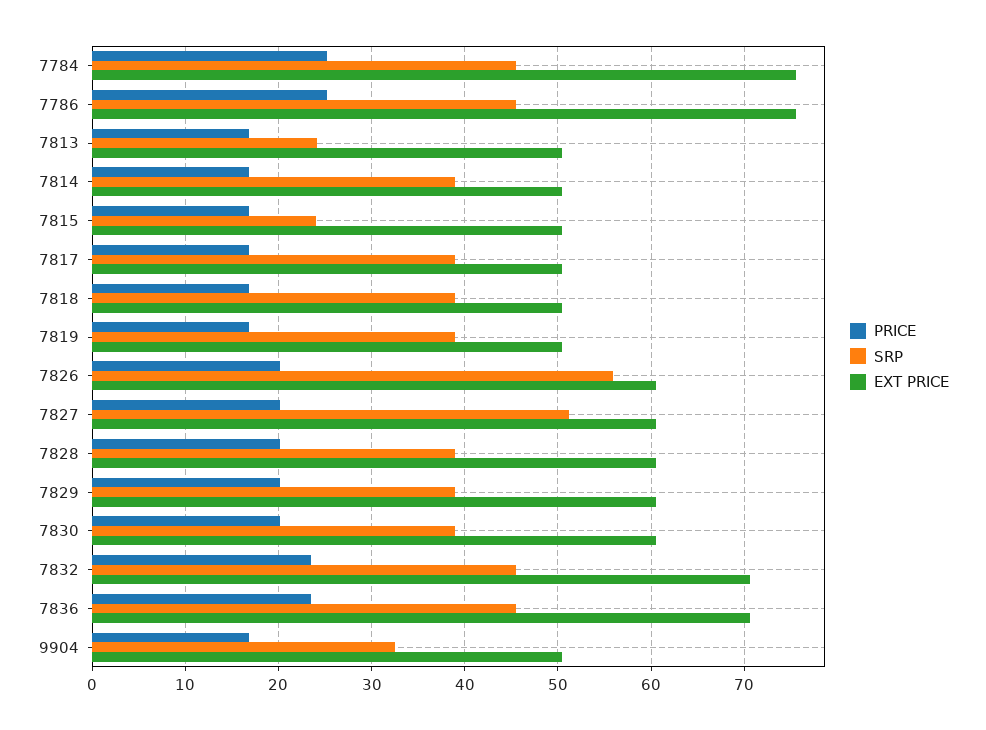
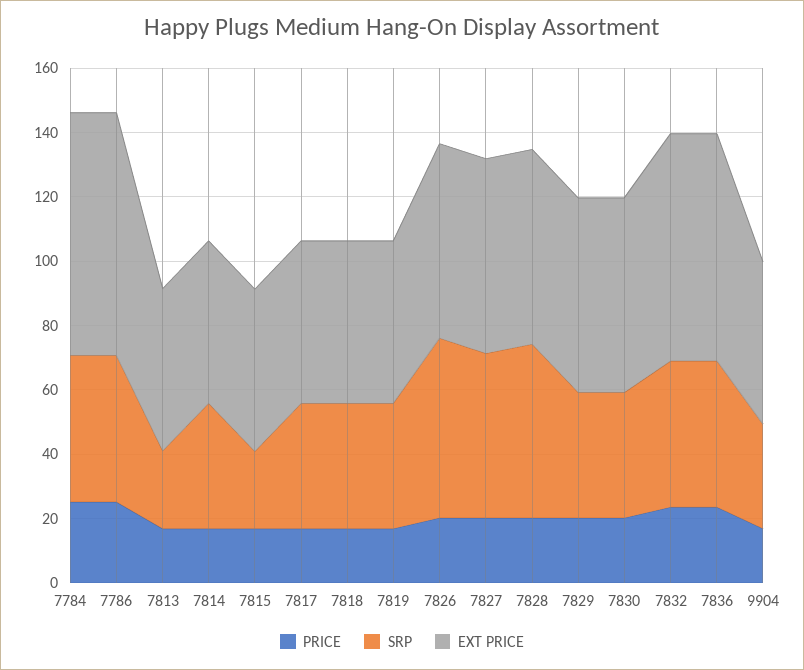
  {
    "PRICE": {
      "7784": 25,
      "7786": 25,
      "7813": 17,
      "7814": 17,
      "7815": 17,
      "7817": 17,
      "7818": 17,
      "7819": 17,
      "7826": 20,
      "7827": 20,
      "7828": 20,
      "7829": 20,
      "7830": 20,
      "7832": 24,
      "7836": 24,
      "9904": 17
    },
    "SRP": {
      "7784": 45,
      "7786": 45,
      "7813": 24,
      "7814": 39,
      "7815": 24,
      "7817": 39,
      "7818": 39,
      "7819": 39,
      "7826": 56,
      "7827": 51,
-     "7828": 39,
+     "7828": 55,
      "7829": 39,
      "7830": 39,
      "7832": 45,
      "7836": 45,
      "9904": 32
    },
    "EXT PRICE": {
      "7784": 76,
      "7786": 76,
      "7813": 50,
      "7814": 50,
      "7815": 50,
      "7817": 50,
      "7818": 50,
      "7819": 50,
      "7826": 61,
      "7827": 61,
      "7828": 61,
      "7829": 61,
      "7830": 61,
      "7832": 71,
      "7836": 71,
      "9904": 50
    }
  }

